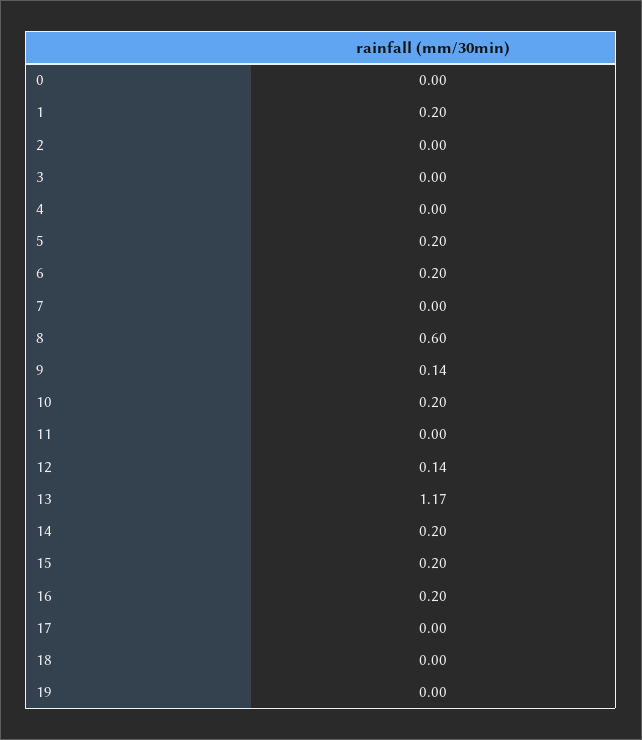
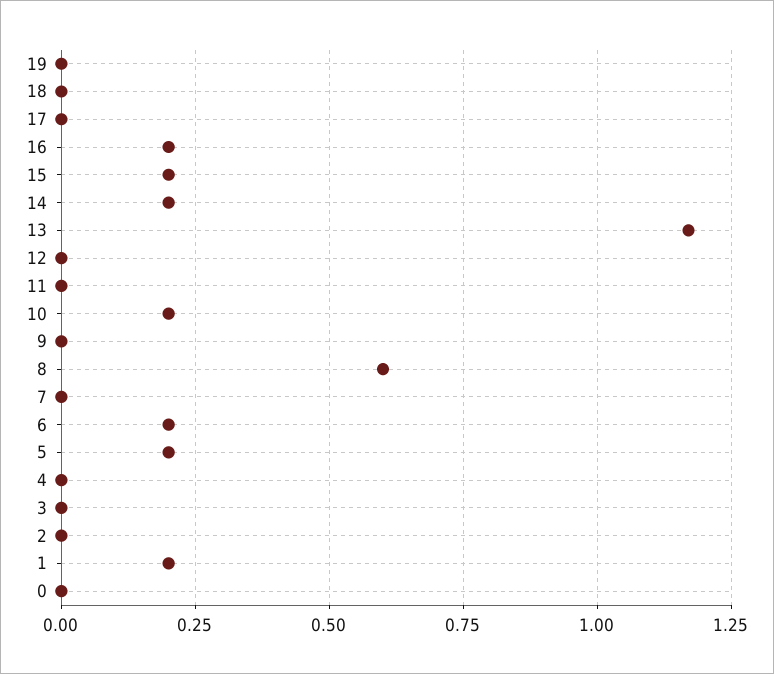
  {
    "0": 0,
    "1": 0.2,
    "2": 0,
    "3": 0,
    "4": 0,
    "5": 0.2,
    "6": 0.2,
    "7": 0,
    "8": 0.6,
-   "9": 0.14,
+   "9": 0,
    "10": 0.2,
    "11": 0,
-   "12": 0.14,
+   "12": 0,
    "13": 1.17,
    "14": 0.2,
    "15": 0.2,
    "16": 0.2,
    "17": 0,
    "18": 0,
    "19": 0
  }

